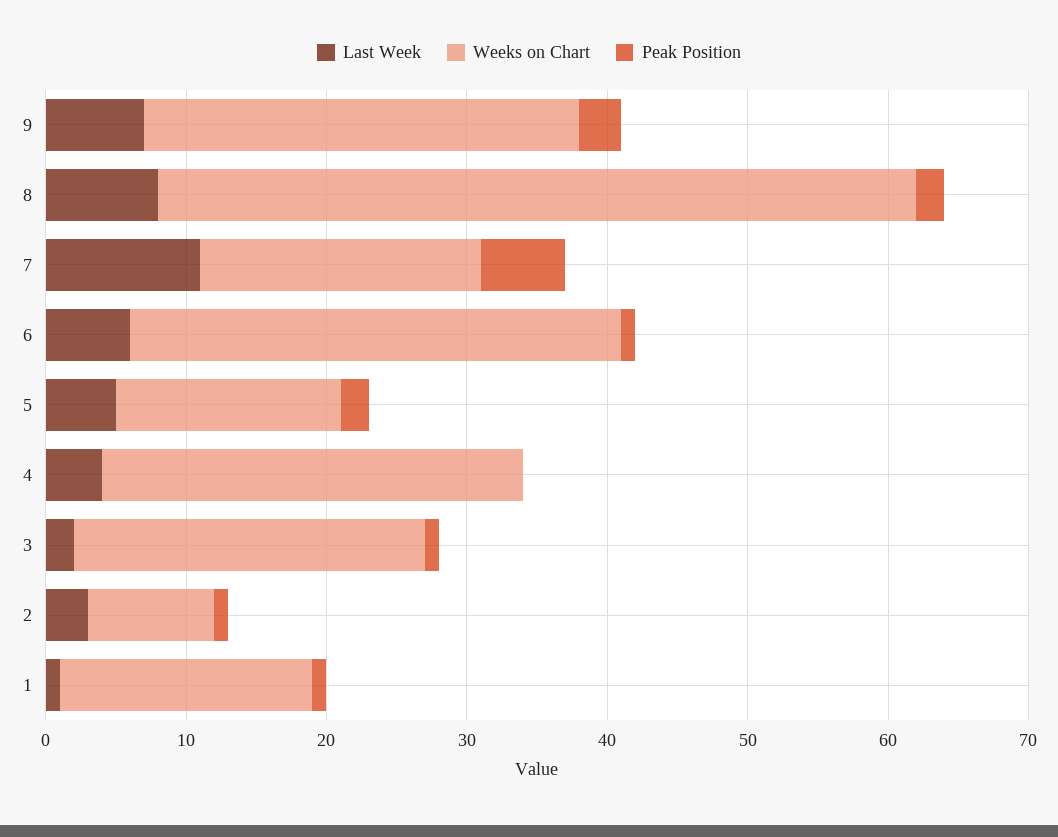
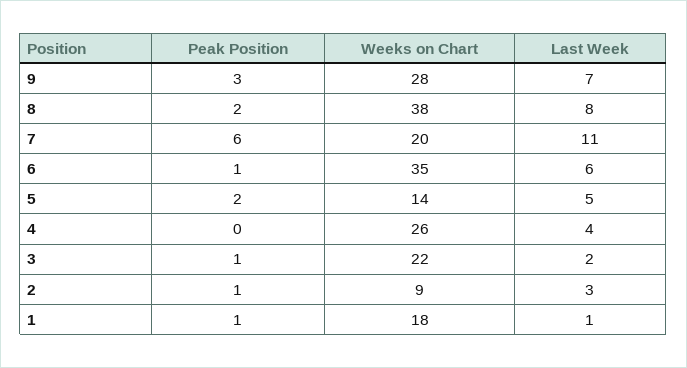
  {
    "Last Week": {
      "9": 7,
      "8": 8,
      "7": 11,
      "6": 6,
      "5": 5,
      "4": 4,
      "3": 2,
      "2": 3,
      "1": 1
    },
    "Weeks on Chart": {
-     "9": 31,
+     "9": 28,
-     "8": 54,
+     "8": 38,
      "7": 20,
      "6": 35,
-     "5": 16,
+     "5": 14,
-     "4": 30,
+     "4": 26,
-     "3": 25,
+     "3": 22,
      "2": 9,
      "1": 18
    },
    "Peak Position": {
      "9": 3,
      "8": 2,
      "7": 6,
      "6": 1,
      "5": 2,
      "4": 0,
      "3": 1,
      "2": 1,
      "1": 1
    }
  }

